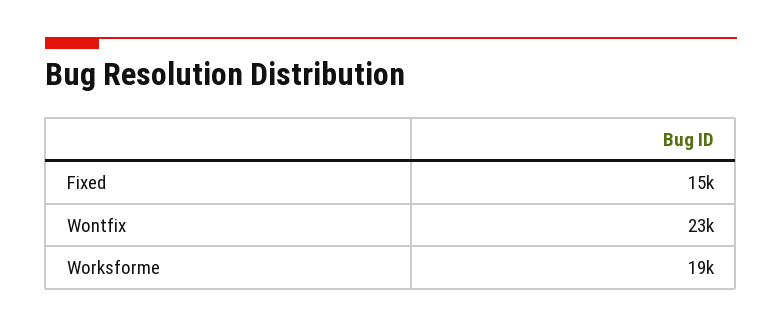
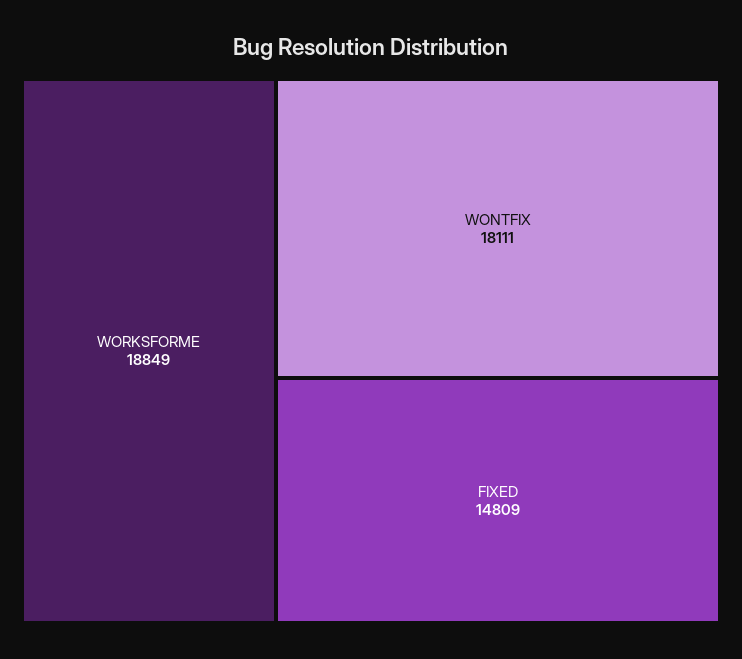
  {
    "Fixed": 14809,
-   "Wontfix": 23000,
+   "Wontfix": 18111,
    "Worksforme": 18849
  }

